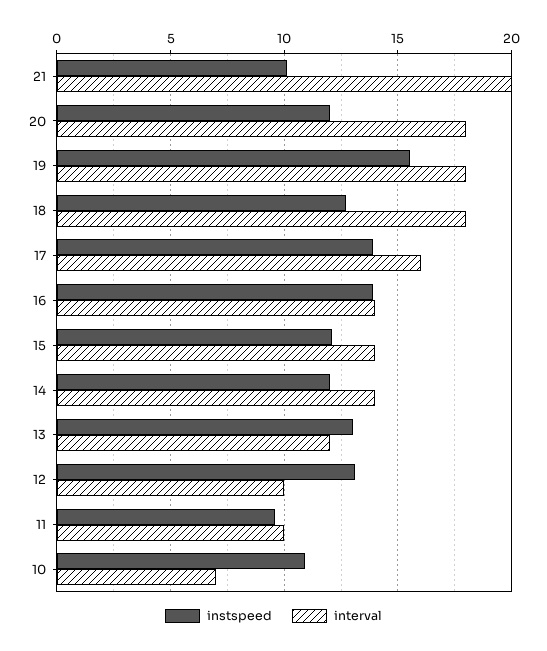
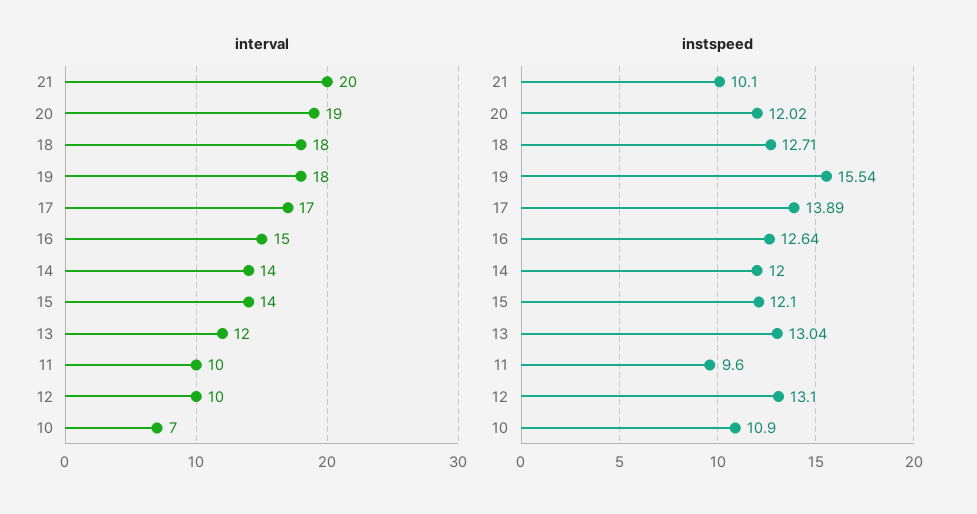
  {
    "instspeed": {
      "21": 10.1,
      "20": 12.02,
      "19": 15.54,
      "18": 12.71,
      "17": 13.89,
-     "16": 14,
+     "16": 12.64,
      "15": 12.1,
      "14": 12,
      "13": 13.04,
      "12": 13.1,
      "11": 9.6,
      "10": 10.9
    },
    "interval": {
      "21": 20,
-     "20": 18,
+     "20": 19,
      "19": 18,
      "18": 18,
-     "17": 16,
+     "17": 17,
-     "16": 14,
+     "16": 15,
      "15": 14,
      "14": 14,
      "13": 12,
      "12": 10,
      "11": 10,
      "10": 7
    }
  }

